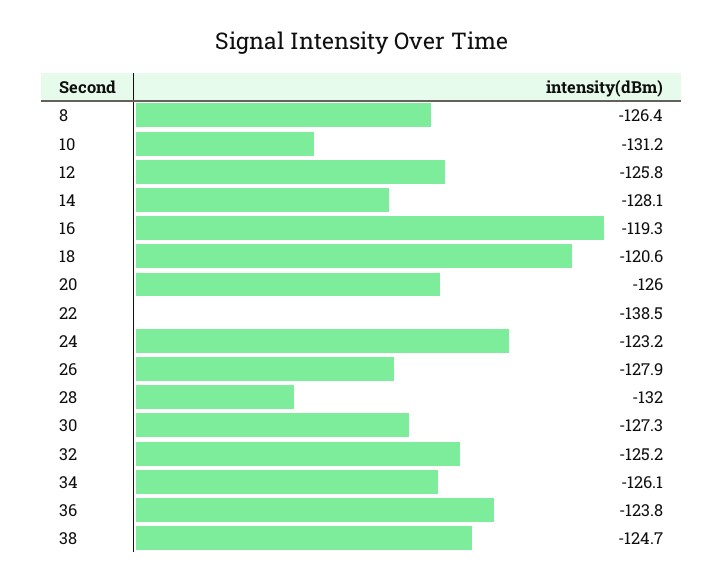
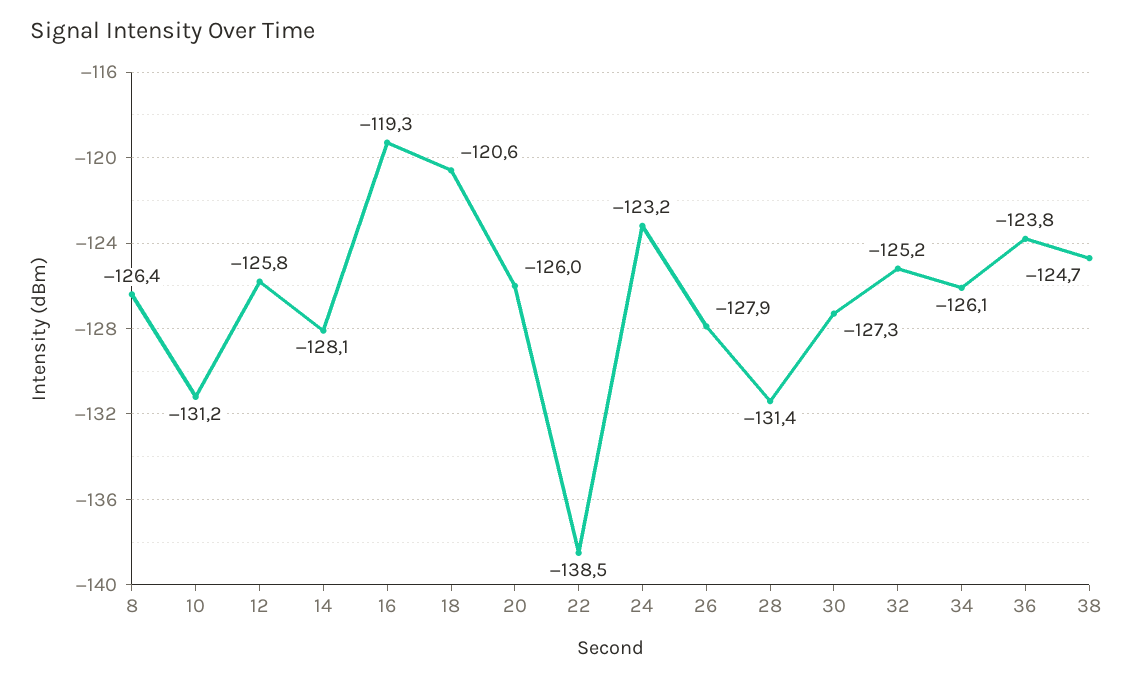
  {
    "8": -126.4,
    "10": -131.2,
    "12": -125.8,
    "14": -128.1,
    "16": -119.3,
    "18": -120.6,
    "20": -126,
    "22": -138.5,
    "24": -123.2,
    "26": -127.9,
-   "28": -132,
+   "28": -131.4,
    "30": -127.3,
    "32": -125.2,
    "34": -126.1,
    "36": -123.8,
    "38": -124.7
  }

